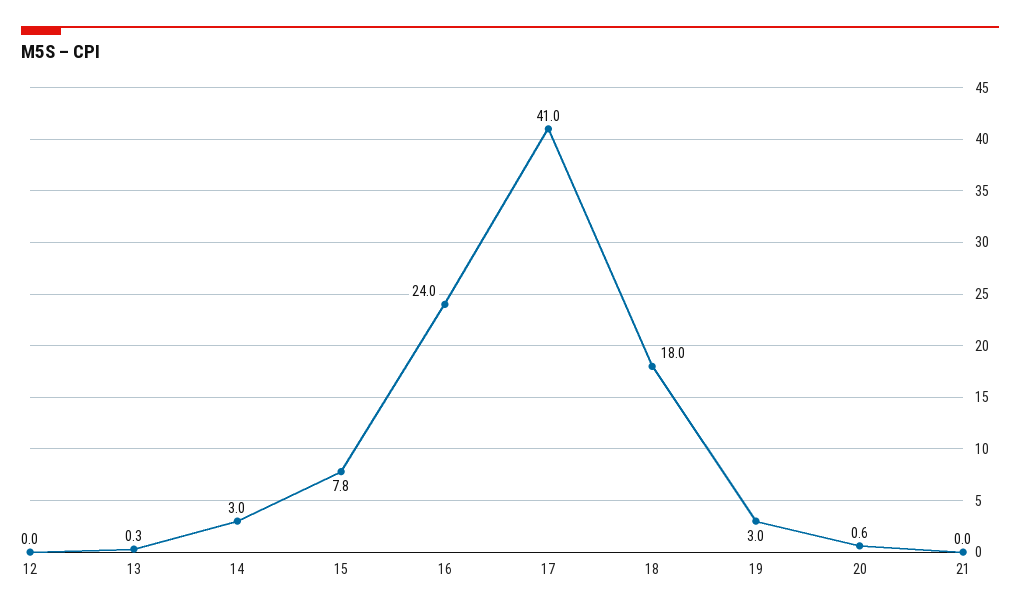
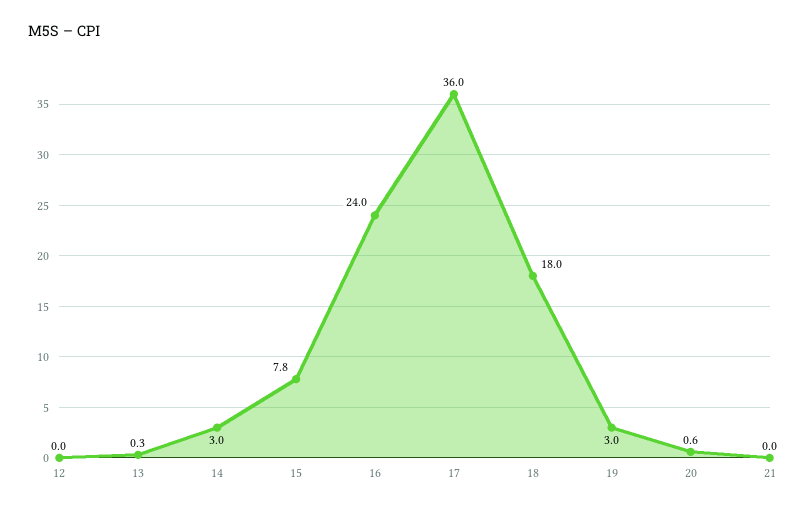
  {
    "12": 0,
    "13": 0.3,
    "14": 3,
    "15": 7.8,
    "16": 24,
-   "17": 41,
+   "17": 36,
    "18": 18,
    "19": 3,
    "20": 0.6,
    "21": 0
  }

